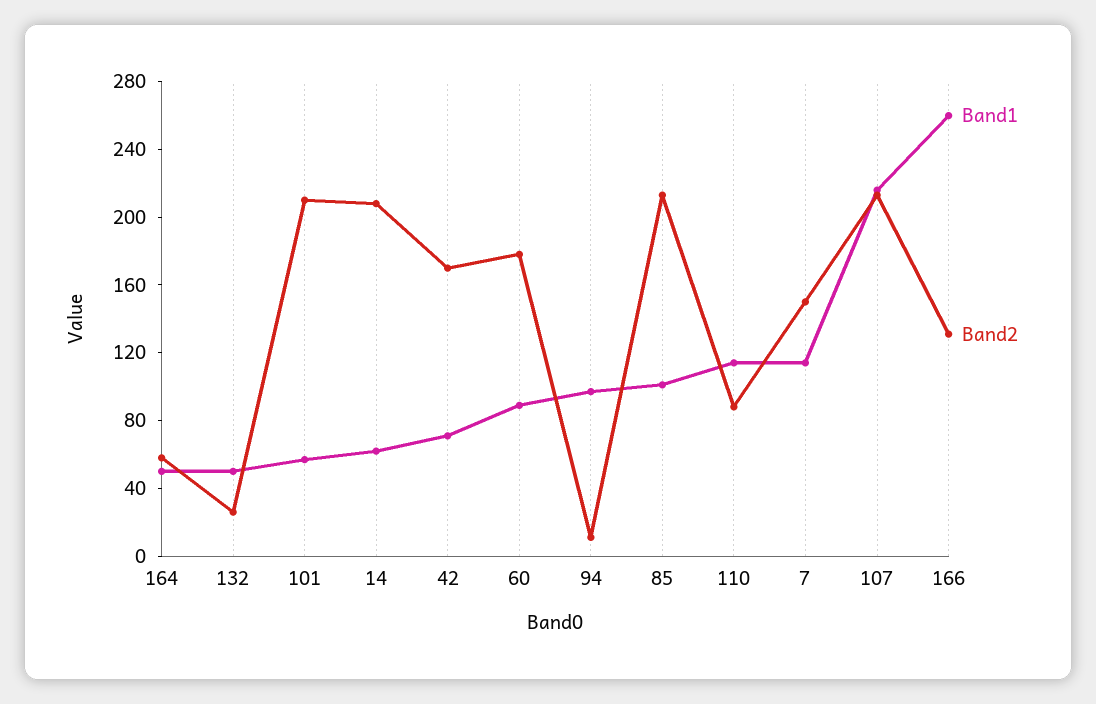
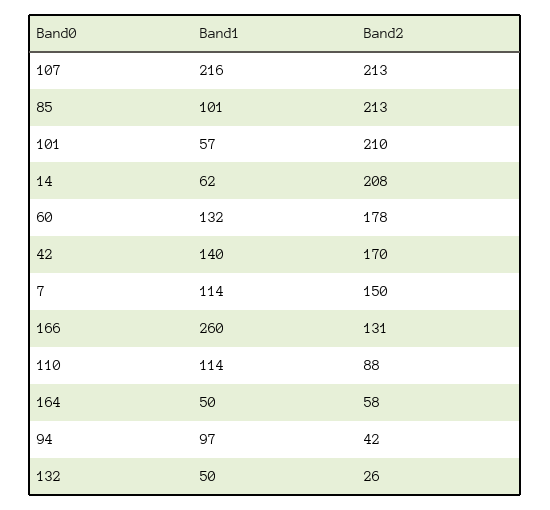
  {
    "Band1": {
      "164": 50,
      "132": 50,
      "101": 57,
      "14": 62,
-     "42": 70,
+     "42": 140,
-     "60": 90,
+     "60": 132,
      "94": 97,
      "85": 101,
      "110": 114,
      "7": 114,
      "107": 216,
      "166": 260
    },
    "Band2": {
      "164": 58,
      "132": 26,
      "101": 210,
      "14": 208,
      "42": 170,
      "60": 178,
-     "94": 10,
+     "94": 42,
      "85": 213,
      "110": 88,
      "7": 150,
      "107": 213,
      "166": 131
    }
  }

